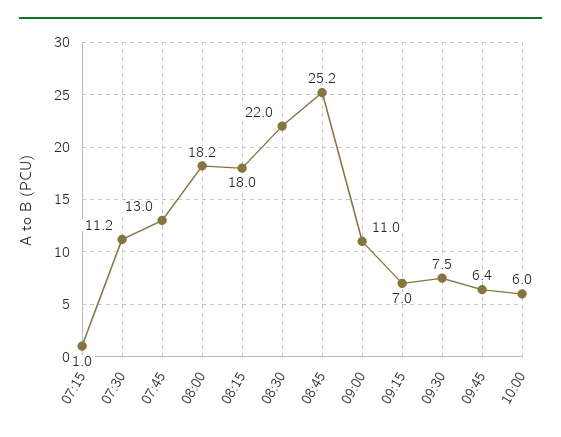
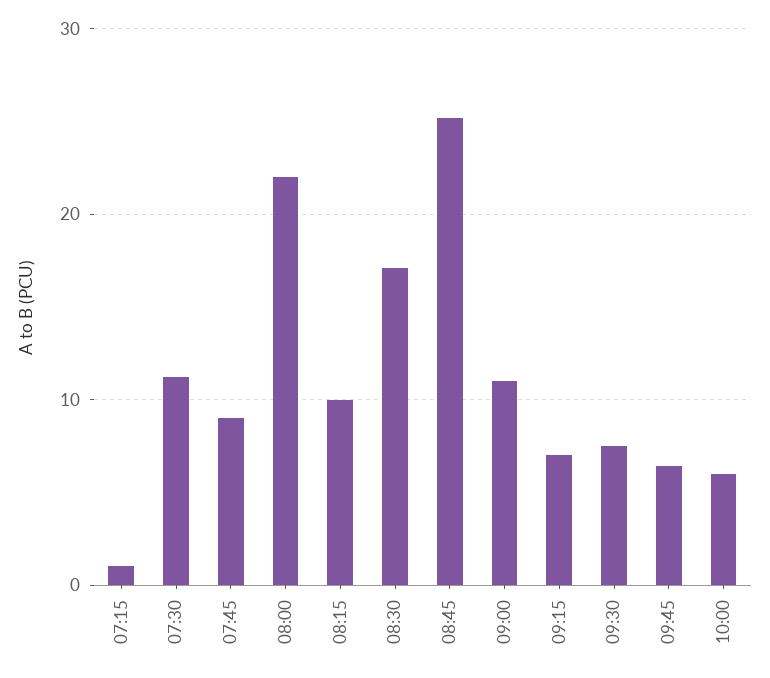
  {
    "07:15": 1,
    "07:30": 11.2,
-   "07:45": 13,
+   "07:45": 9,
-   "08:00": 18.2,
+   "08:00": 22,
-   "08:15": 18,
+   "08:15": 10,
-   "08:30": 22,
+   "08:30": 17,
    "08:45": 25.2,
    "09:00": 11,
    "09:15": 7,
    "09:30": 7.5,
    "09:45": 6.4,
    "10:00": 6
  }

